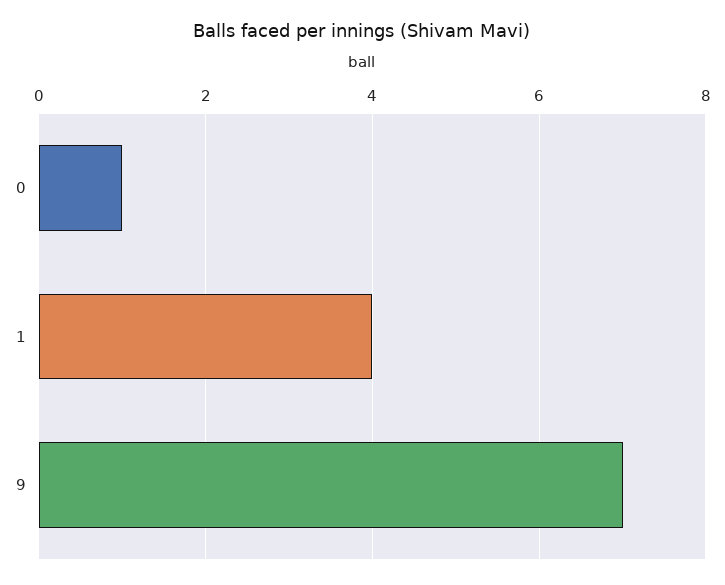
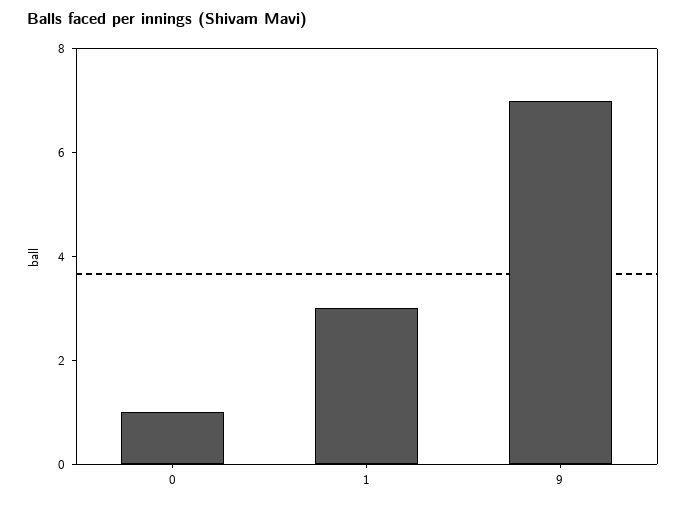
  {
    "0": 1,
-   "1": 4,
+   "1": 3,
    "9": 7
  }

